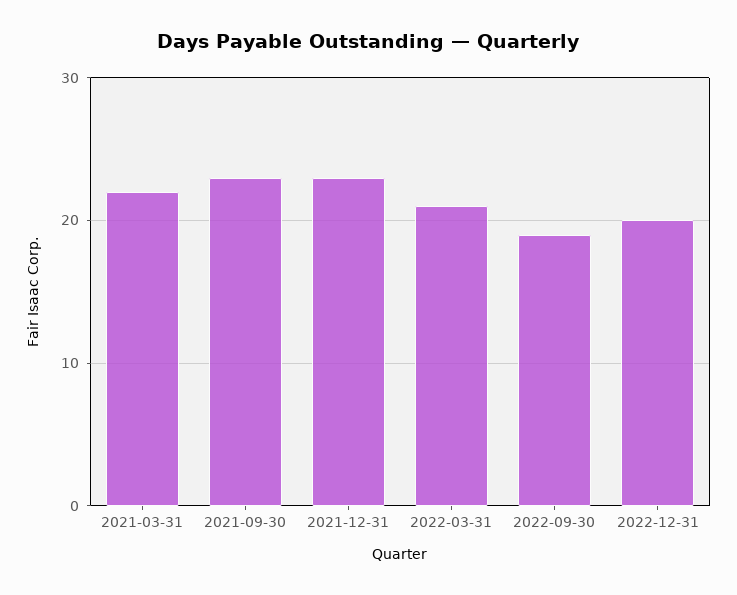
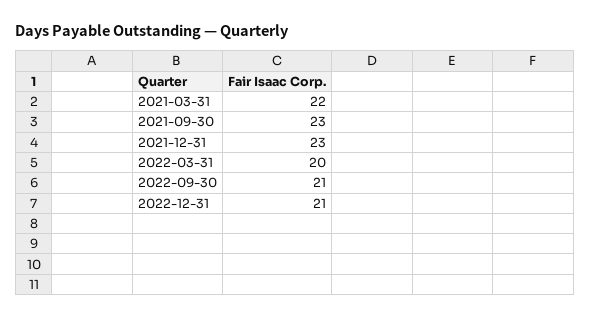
  {
    "2021-03-31": 22,
    "2021-09-30": 23,
    "2021-12-31": 23,
-   "2022-03-31": 21,
+   "2022-03-31": 20,
-   "2022-09-30": 19,
+   "2022-09-30": 21,
-   "2022-12-31": 20
+   "2022-12-31": 21
  }

